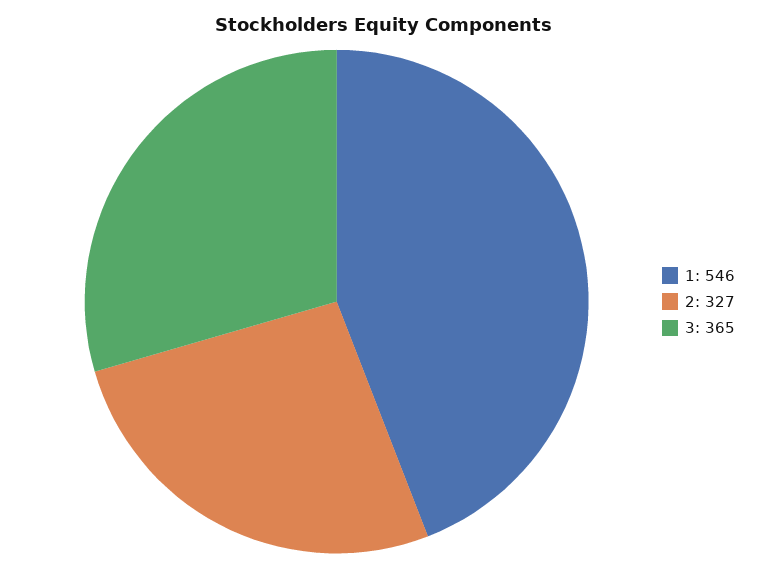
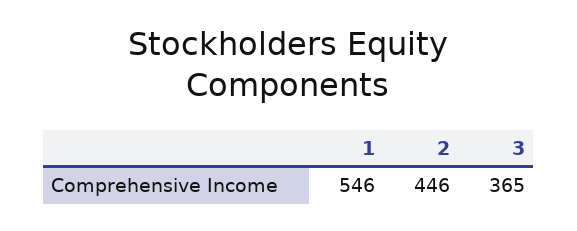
  {
    "1": 546,
-   "2": 327,
+   "2": 446,
    "3": 365
  }

